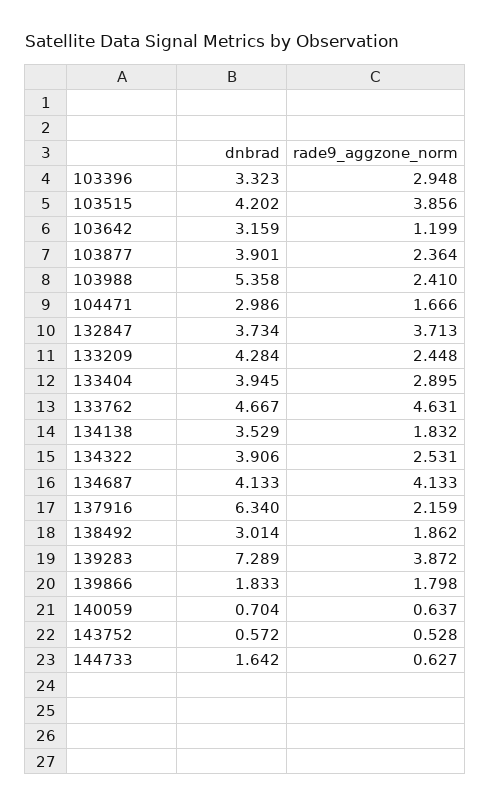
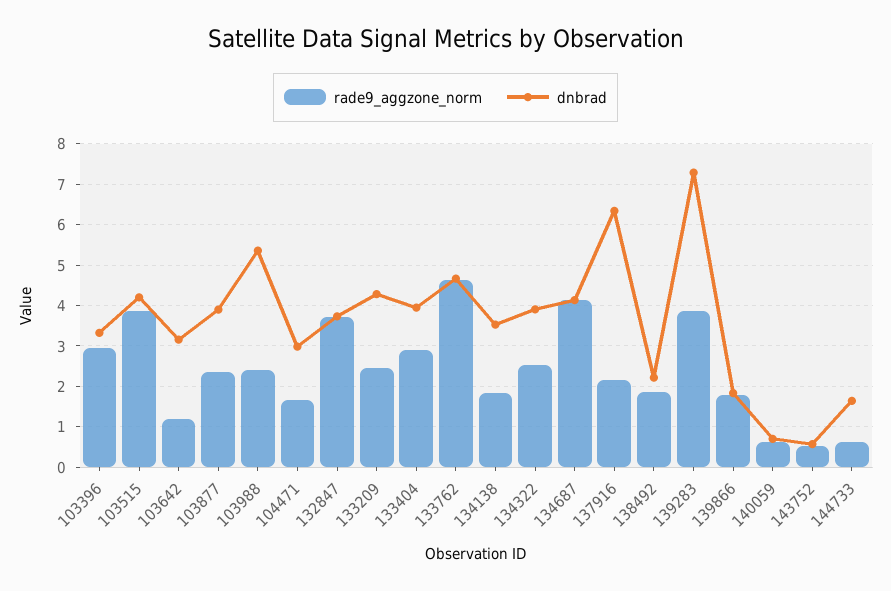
  {
    "dnbrad": {
      "103396": 3.323,
      "103515": 4.202,
      "103642": 3.159,
      "103877": 3.901,
      "103988": 5.358,
      "104471": 2.986,
      "132847": 3.734,
      "133209": 4.284,
      "133404": 3.945,
      "133762": 4.667,
      "134138": 3.529,
      "134322": 3.906,
      "134687": 4.133,
      "137916": 6.34,
-     "138492": 3.014,
+     "138492": 2.2,
      "139283": 7.289,
      "139866": 1.833,
      "140059": 0.704,
      "143752": 0.572,
      "144733": 1.642
    },
    "rade9_aggzone_norm": {
      "103396": 2.948,
      "103515": 3.856,
      "103642": 1.199,
      "103877": 2.364,
      "103988": 2.41,
      "104471": 1.666,
      "132847": 3.713,
      "133209": 2.448,
      "133404": 2.895,
      "133762": 4.631,
      "134138": 1.832,
      "134322": 2.531,
      "134687": 4.133,
      "137916": 2.159,
      "138492": 1.862,
      "139283": 3.872,
      "139866": 1.798,
      "140059": 0.637,
      "143752": 0.528,
      "144733": 0.627
    }
  }

